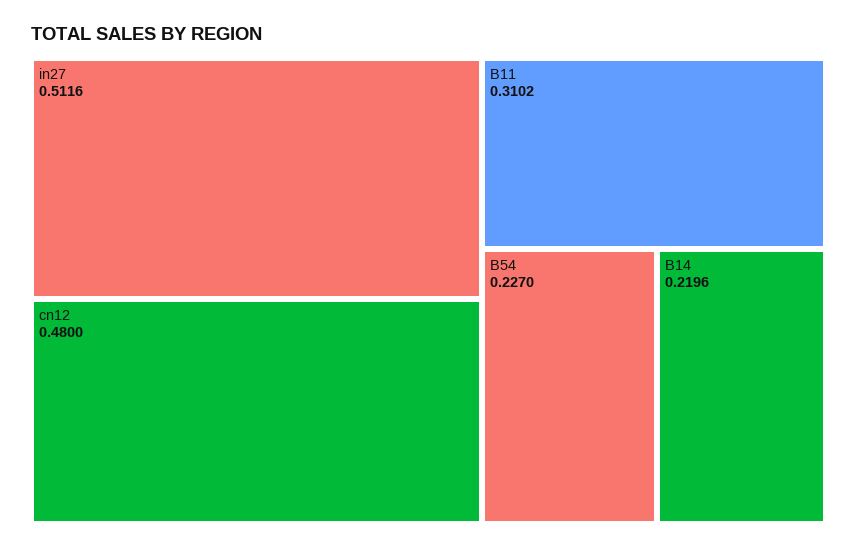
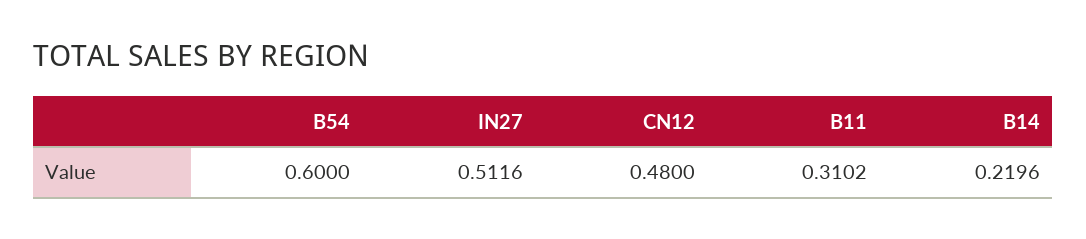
  {
    "in27": 0.5116,
    "cn12": 0.48,
    "B11": 0.3102,
-   "B54": 0.227,
+   "B54": 0.6,
    "B14": 0.2196
  }

